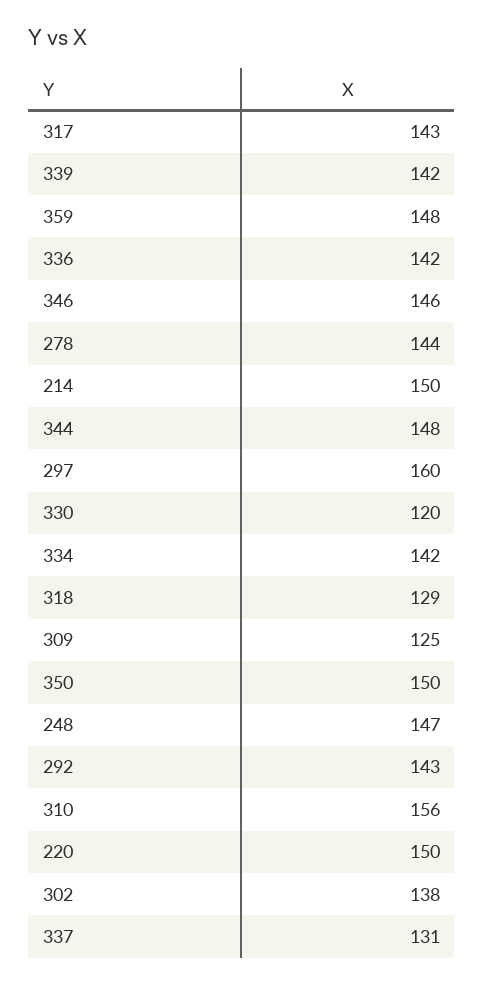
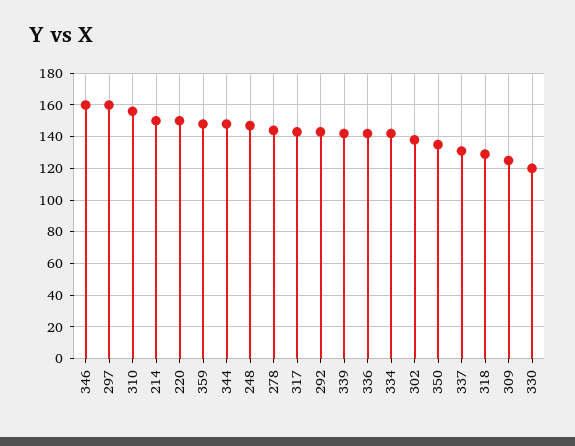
  {
    "317": 143,
    "339": 142,
    "359": 148,
    "336": 142,
-   "346": 146,
+   "346": 160,
    "278": 144,
    "214": 150,
    "344": 148,
    "297": 160,
    "330": 120,
    "334": 142,
    "318": 129,
    "309": 125,
-   "350": 150,
+   "350": 135,
    "248": 147,
    "292": 143,
    "310": 156,
    "220": 150,
    "302": 138,
    "337": 131
  }

